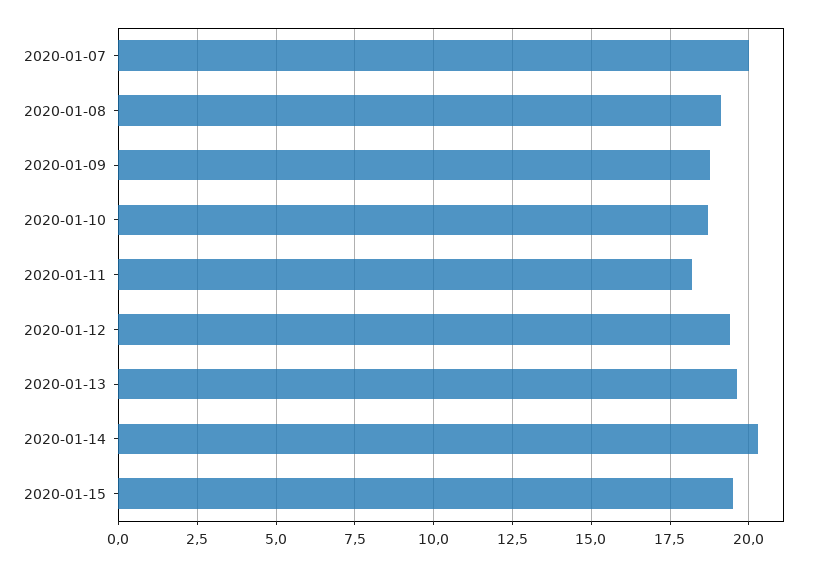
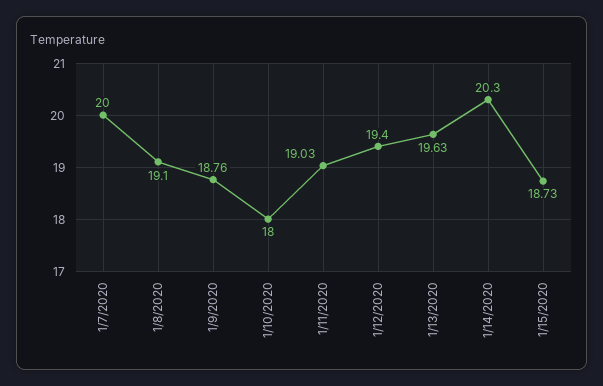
  {
    "2020-01-07": 20,
    "2020-01-08": 19.1,
    "2020-01-09": 18.76,
-   "2020-01-10": 18.75,
+   "2020-01-10": 18,
-   "2020-01-11": 18.25,
+   "2020-01-11": 19.03,
    "2020-01-12": 19.4,
    "2020-01-13": 19.63,
    "2020-01-14": 20.3,
-   "2020-01-15": 19.5
+   "2020-01-15": 18.73
  }

